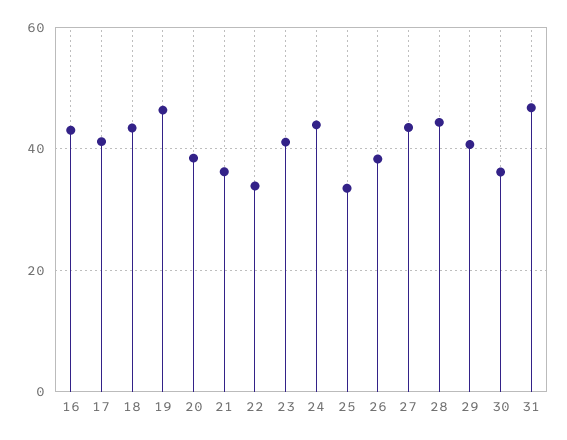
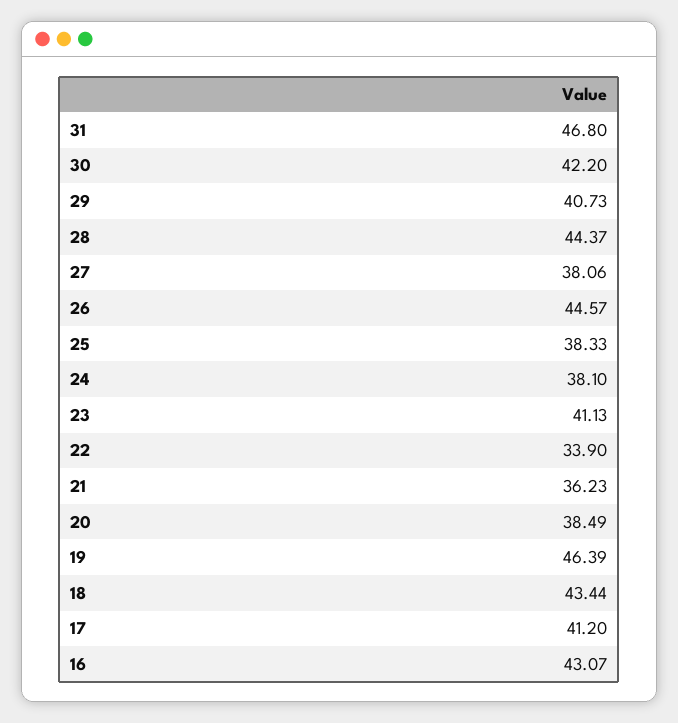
  {
    "16": 43.07,
    "17": 41.2,
    "18": 43.44,
    "19": 46.39,
    "20": 38.49,
    "21": 36.23,
    "22": 33.9,
    "23": 41.13,
-   "24": 44,
+   "24": 38.1,
-   "25": 34,
+   "25": 38.33,
-   "26": 38,
+   "26": 44.57,
-   "27": 44,
+   "27": 38.06,
    "28": 44.37,
    "29": 40.73,
-   "30": 36,
+   "30": 42.2,
    "31": 46.8
  }

